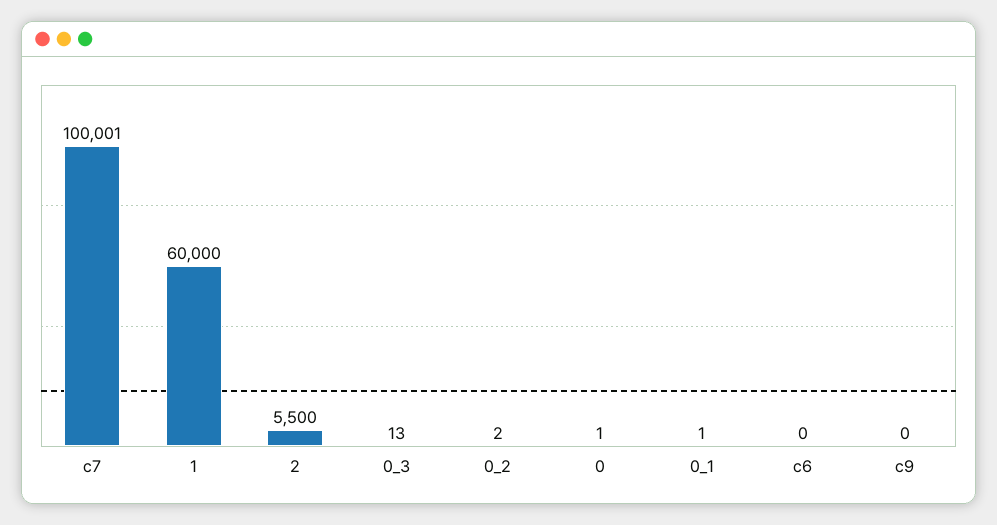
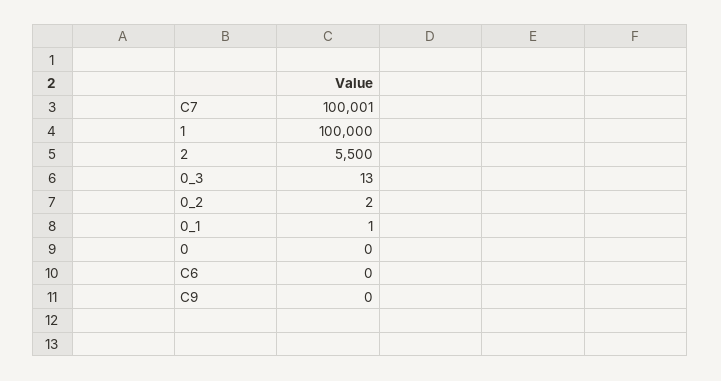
  {
    "c7": 100001,
-   "1": 60000,
+   "1": 100000,
    "2": 5500,
    "0_3": 13,
    "0_2": 2,
-   "0": 1,
+   "0": 0,
    "0_1": 1,
    "c6": 0,
    "c9": 0
  }

